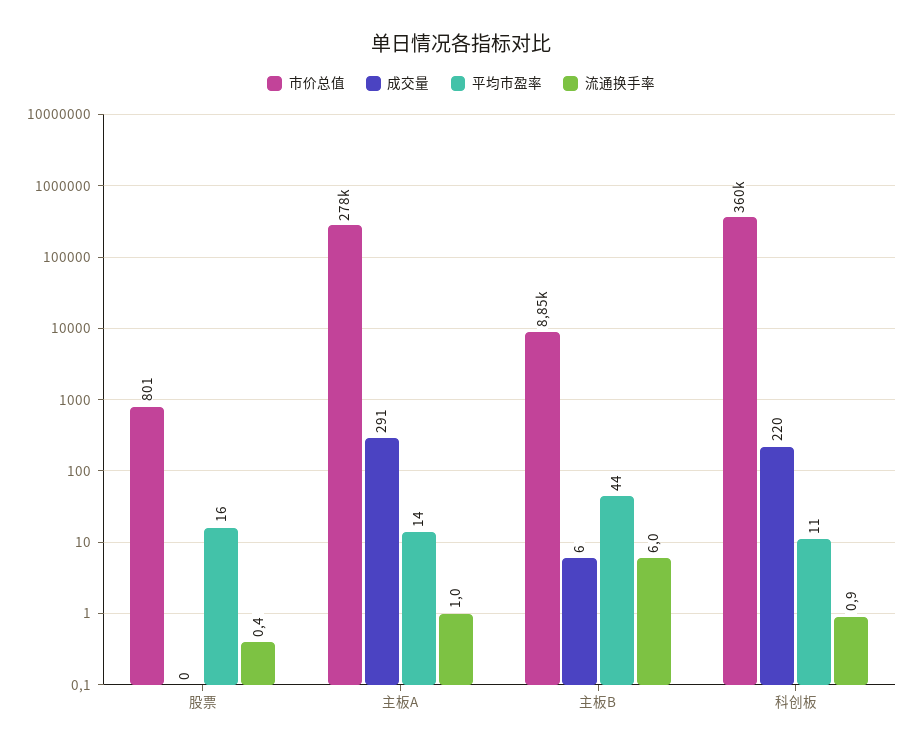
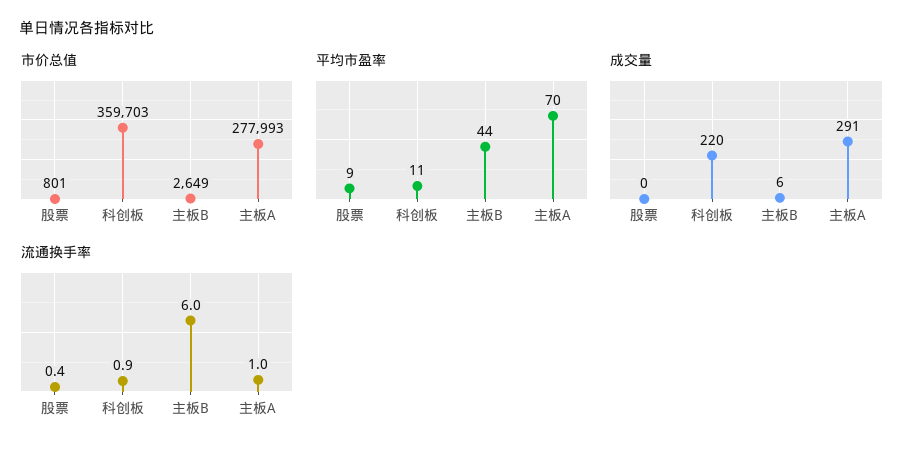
  {
    "市价总值": {
      "股票": 801,
      "主板A": 277993,
-     "主板B": 8850,
+     "主板B": 2649,
      "科创板": 359703
    },
    "成交量": {
      "股票": 0,
      "主板A": 291,
      "主板B": 6,
      "科创板": 220
    },
    "平均市盈率": {
-     "股票": 16,
+     "股票": 9,
-     "主板A": 14,
+     "主板A": 70,
      "主板B": 44,
      "科创板": 11
    },
    "流通换手率": {
      "股票": 0.4,
      "主板A": 1,
      "主板B": 6,
      "科创板": 0.9
    }
  }

